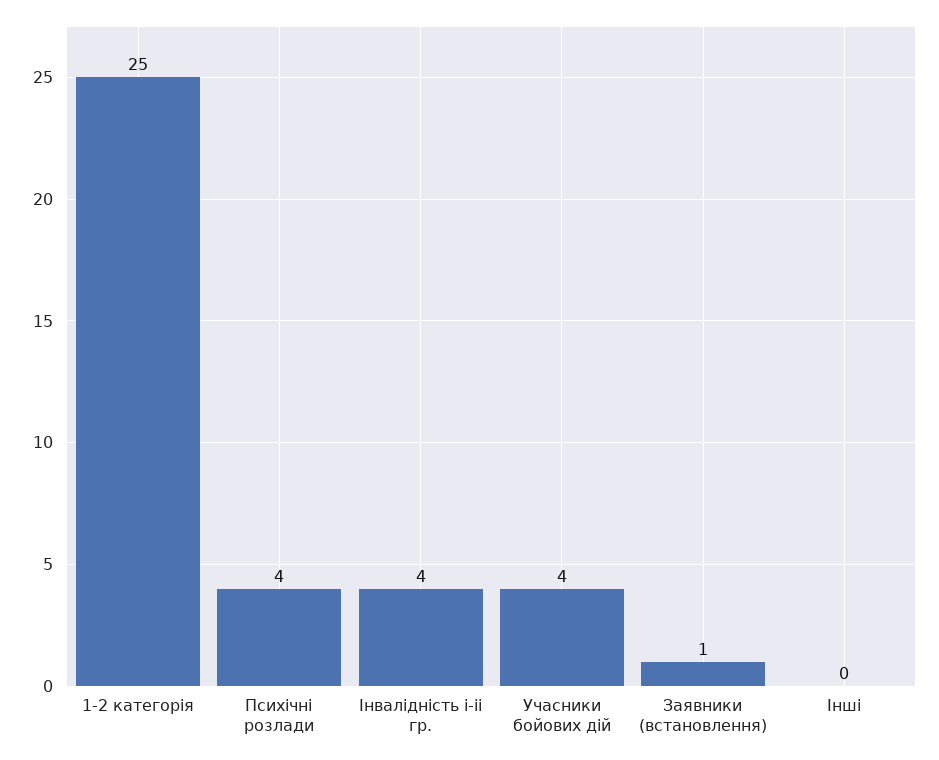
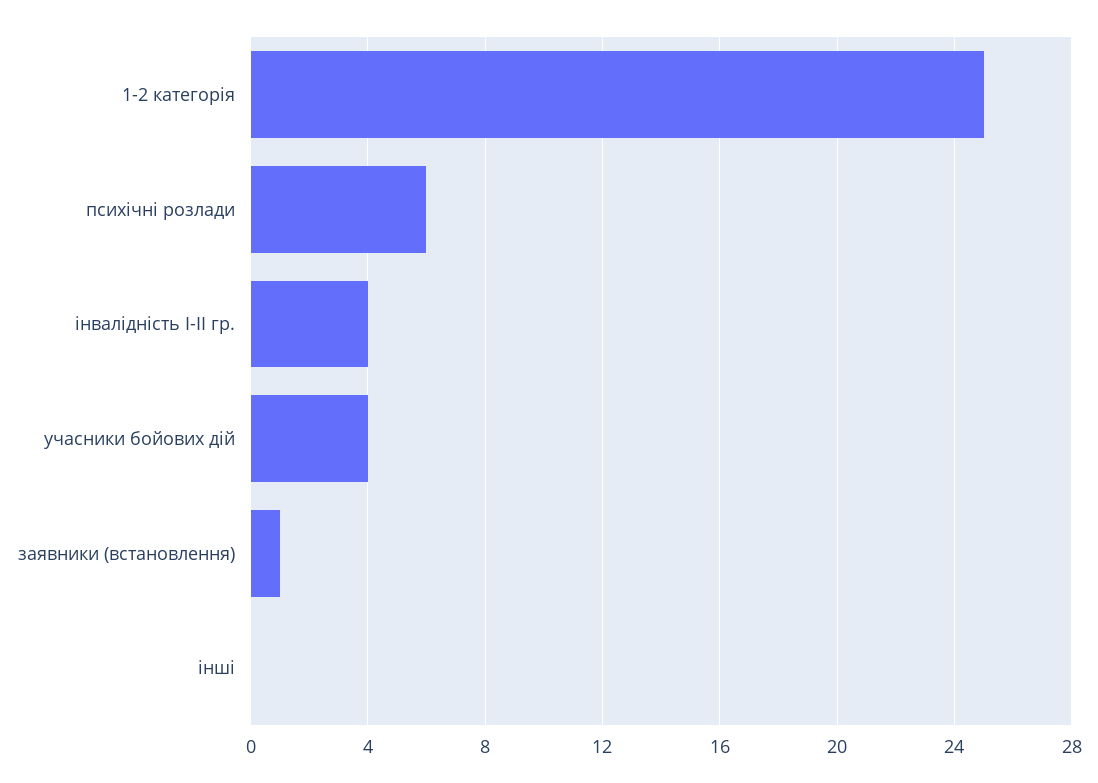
  {
    "1-2 категорія": 25,
-   "Психічні розлади": 4,
+   "Психічні розлади": 6,
    "Інвалідність i-ii гр.": 4,
    "Учасники бойових дій": 4,
    "Заявники (встановлення)": 1,
    "Інші": 0
  }

